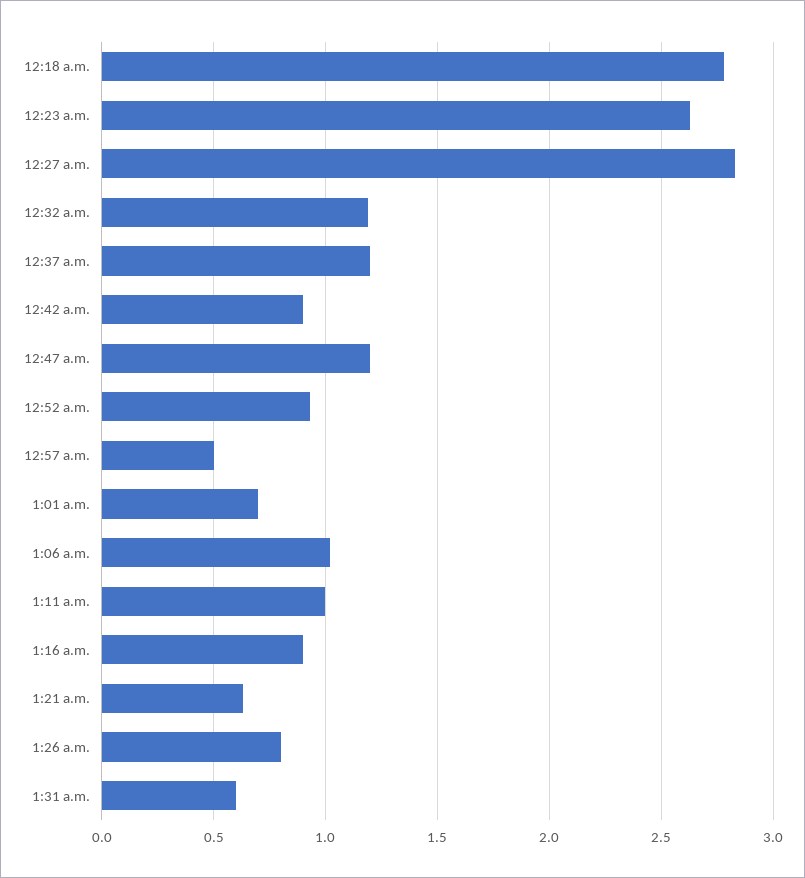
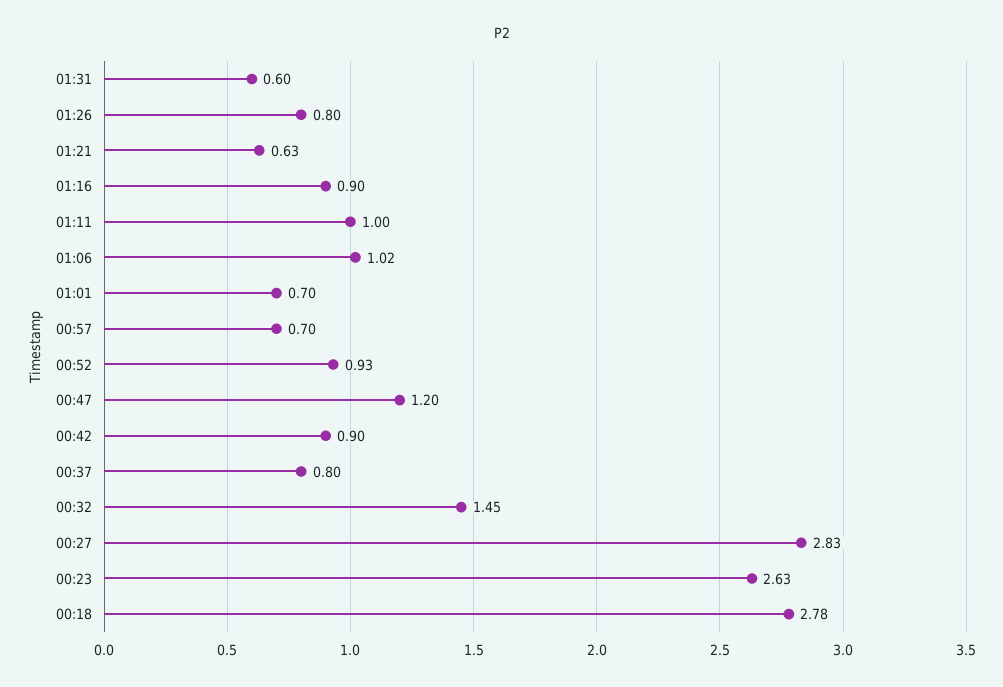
  {
    "12:18 a.m.": 2.78,
    "12:23 a.m.": 2.63,
    "12:27 a.m.": 2.83,
-   "12:32 a.m.": 1.2,
+   "12:32 a.m.": 1.45,
-   "12:37 a.m.": 1.2,
+   "12:37 a.m.": 0.8,
    "12:42 a.m.": 0.9,
    "12:47 a.m.": 1.2,
    "12:52 a.m.": 0.93,
-   "12:57 a.m.": 0.5,
+   "12:57 a.m.": 0.7,
    "1:01 a.m.": 0.7,
    "1:06 a.m.": 1.02,
    "1:11 a.m.": 1,
    "1:16 a.m.": 0.9,
    "1:21 a.m.": 0.63,
    "1:26 a.m.": 0.8,
    "1:31 a.m.": 0.6
  }

